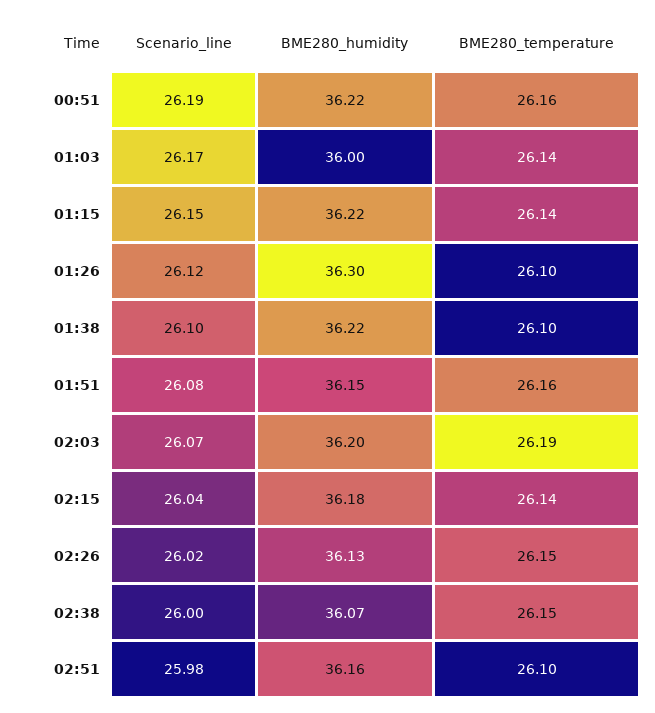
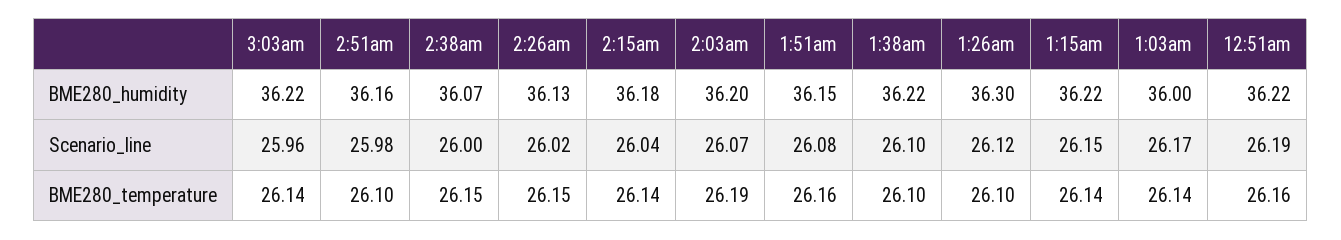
  {
    "Scenario_line": {
      "00:51": 26.19,
      "01:03": 26.17,
      "01:15": 26.15,
      "01:26": 26.12,
      "01:38": 26.1,
      "01:51": 26.08,
      "02:03": 26.07,
      "02:15": 26.04,
      "02:26": 26.02,
      "02:38": 26,
-     "02:51": 25.98
+     "02:51": 25.98,
+     "3:03am": 25.96
    },
    "BME280_humidity": {
      "00:51": 36.22,
      "01:03": 36,
      "01:15": 36.22,
      "01:26": 36.3,
      "01:38": 36.22,
      "01:51": 36.15,
      "02:03": 36.2,
      "02:15": 36.18,
      "02:26": 36.13,
      "02:38": 36.07,
-     "02:51": 36.16
+     "02:51": 36.16,
+     "3:03am": 36.22
    },
    "BME280_temperature": {
      "00:51": 26.16,
      "01:03": 26.14,
      "01:15": 26.14,
      "01:26": 26.1,
      "01:38": 26.1,
      "01:51": 26.16,
      "02:03": 26.19,
      "02:15": 26.14,
      "02:26": 26.15,
      "02:38": 26.15,
-     "02:51": 26.1
+     "02:51": 26.1,
+     "3:03am": 26.14
    }
  }

